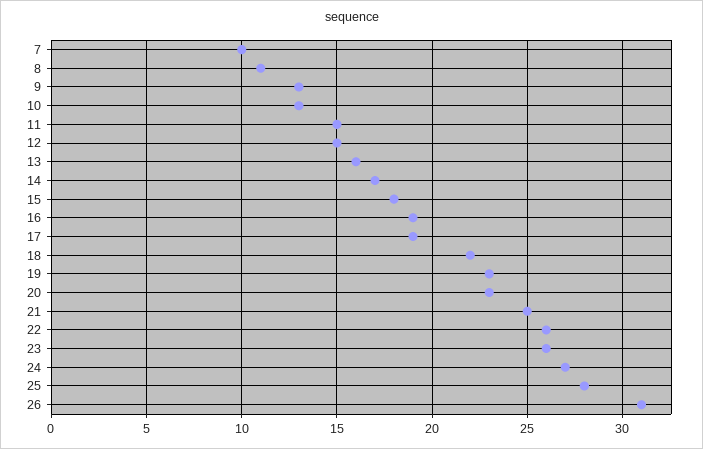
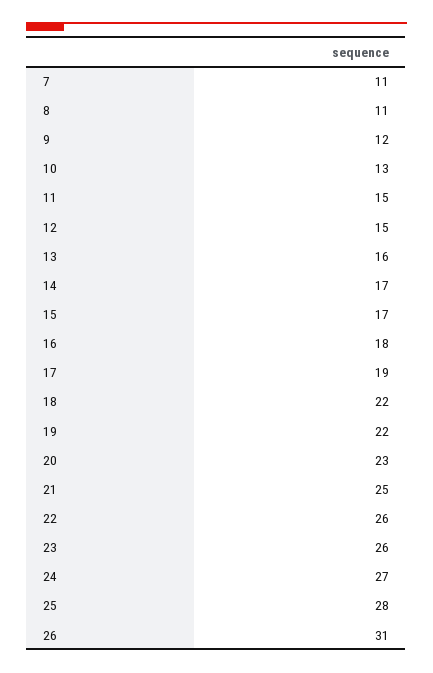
  {
-   "7": 10,
+   "7": 11,
    "8": 11,
-   "9": 13,
+   "9": 12,
    "10": 13,
    "11": 15,
    "12": 15,
    "13": 16,
    "14": 17,
-   "15": 18,
+   "15": 17,
-   "16": 19,
+   "16": 18,
    "17": 19,
    "18": 22,
-   "19": 23,
+   "19": 22,
    "20": 23,
    "21": 25,
    "22": 26,
    "23": 26,
    "24": 27,
    "25": 28,
    "26": 31
  }

